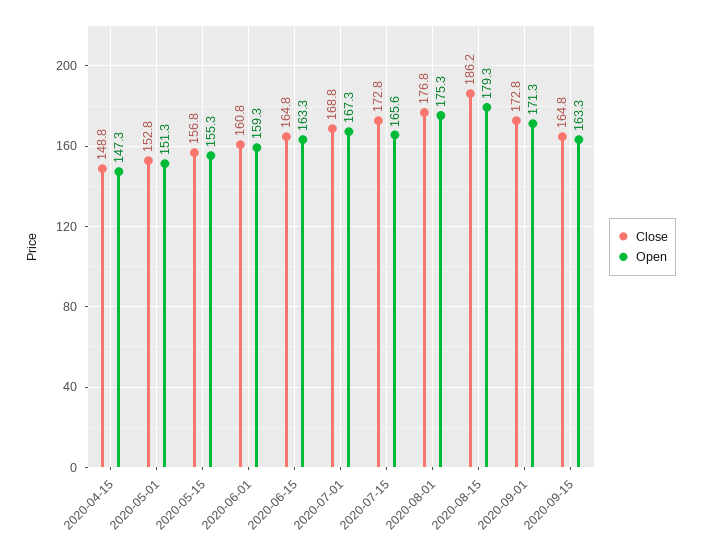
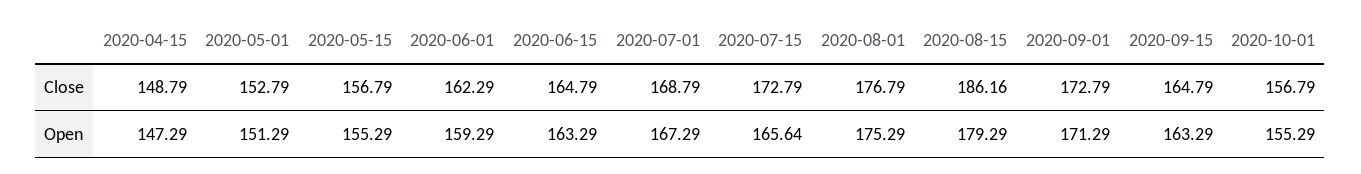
  {
    "Close": {
      "2020-04-15": 148.79,
      "2020-05-01": 152.79,
      "2020-05-15": 156.79,
-     "2020-06-01": 160.8,
+     "2020-06-01": 162.29,
      "2020-06-15": 164.79,
      "2020-07-01": 168.79,
      "2020-07-15": 172.79,
      "2020-08-01": 176.79,
      "2020-08-15": 186.16,
      "2020-09-01": 172.79,
-     "2020-09-15": 164.79
+     "2020-09-15": 164.79,
+     "2020-10-01": 156.79
    },
    "Open": {
      "2020-04-15": 147.29,
      "2020-05-01": 151.29,
      "2020-05-15": 155.29,
      "2020-06-01": 159.29,
      "2020-06-15": 163.29,
      "2020-07-01": 167.29,
      "2020-07-15": 165.64,
      "2020-08-01": 175.29,
      "2020-08-15": 179.29,
      "2020-09-01": 171.29,
-     "2020-09-15": 163.29
+     "2020-09-15": 163.29,
+     "2020-10-01": 155.29
    }
  }

